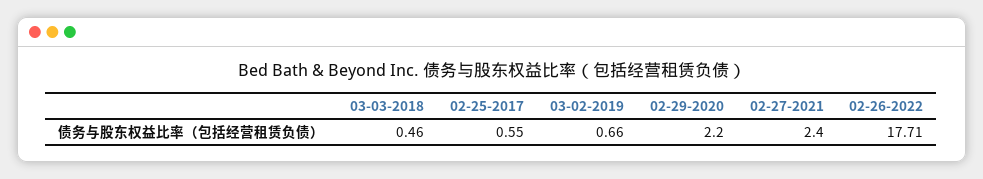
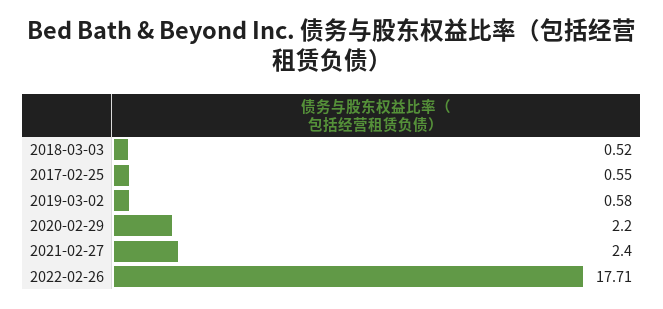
  {
-   "03-03-2018": 0.46,
+   "03-03-2018": 0.52,
    "02-25-2017": 0.55,
-   "03-02-2019": 0.66,
+   "03-02-2019": 0.58,
    "02-29-2020": 2.2,
    "02-27-2021": 2.4,
    "02-26-2022": 17.71
  }

